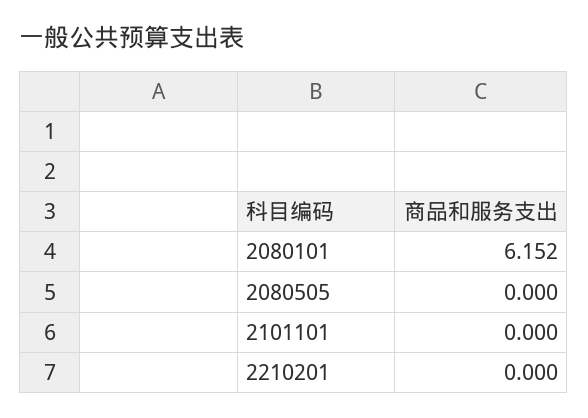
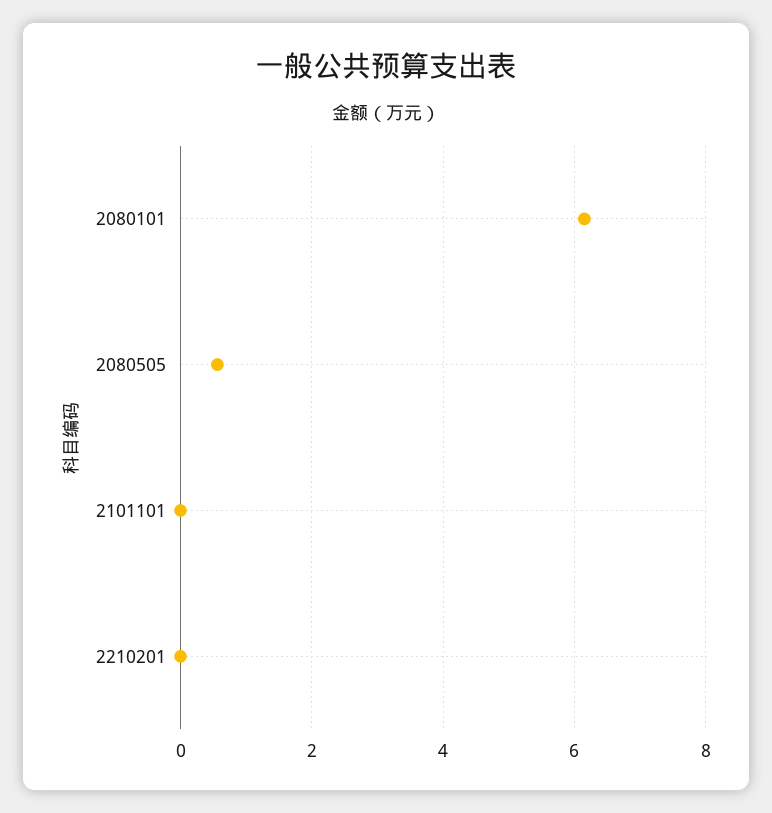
  {
    "2080101": 6.152,
-   "2080505": 0,
+   "2080505": 0.6,
    "2101101": 0,
    "2210201": 0
  }

